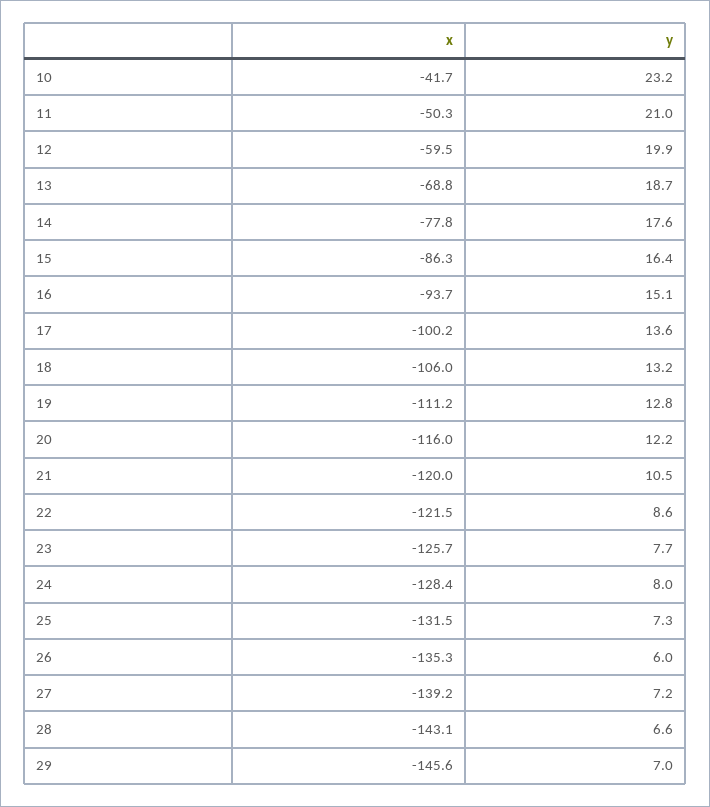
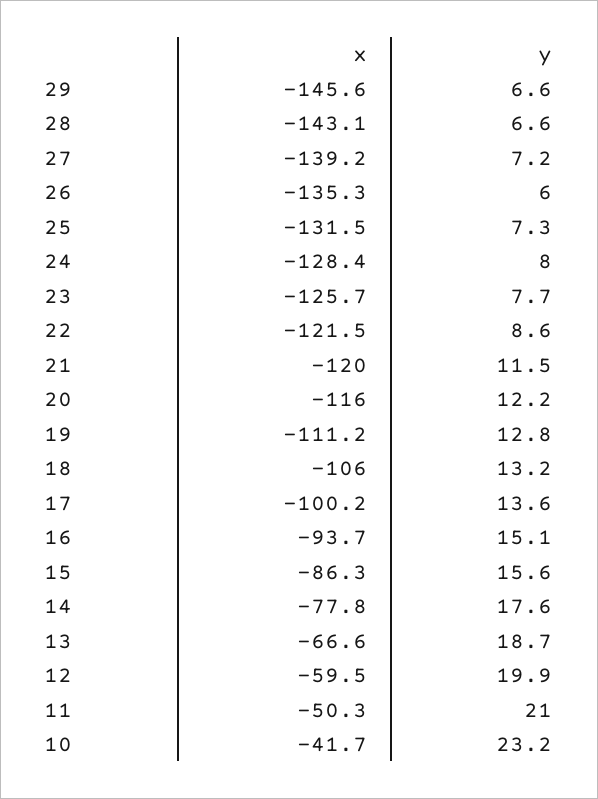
  {
    "x": {
      "10": -41.7,
      "11": -50.3,
      "12": -59.5,
-     "13": -68.8,
+     "13": -66.6,
      "14": -77.8,
      "15": -86.3,
      "16": -93.7,
      "17": -100.2,
      "18": -106,
      "19": -111.2,
      "20": -116,
      "21": -120,
      "22": -121.5,
      "23": -125.7,
      "24": -128.4,
      "25": -131.5,
      "26": -135.3,
      "27": -139.2,
      "28": -143.1,
      "29": -145.6
    },
    "y": {
      "10": 23.2,
      "11": 21,
      "12": 19.9,
      "13": 18.7,
      "14": 17.6,
-     "15": 16.4,
+     "15": 15.6,
      "16": 15.1,
      "17": 13.6,
      "18": 13.2,
      "19": 12.8,
      "20": 12.2,
-     "21": 10.5,
+     "21": 11.5,
      "22": 8.6,
      "23": 7.7,
      "24": 8,
      "25": 7.3,
      "26": 6,
      "27": 7.2,
      "28": 6.6,
-     "29": 7
+     "29": 6.6
    }
  }

